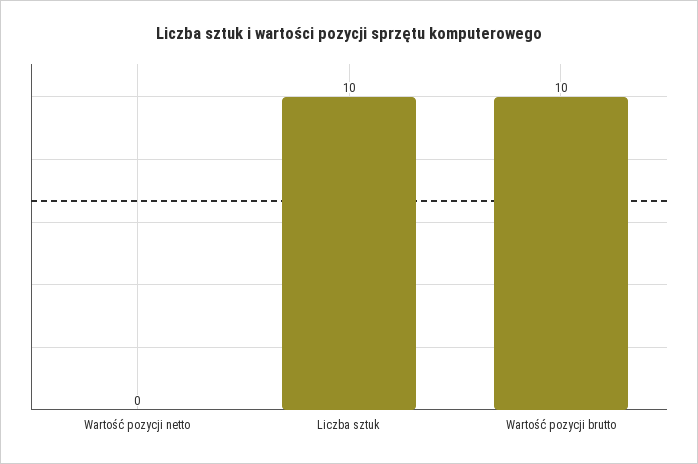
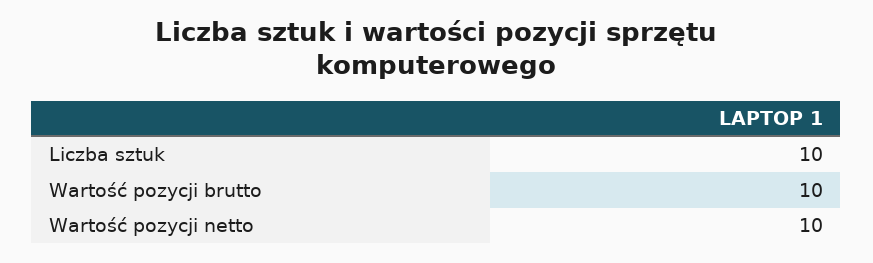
  {
-   "Wartość pozycji netto": 0,
+   "Wartość pozycji netto": 10,
    "Liczba sztuk": 10,
    "Wartość pozycji brutto": 10
  }

